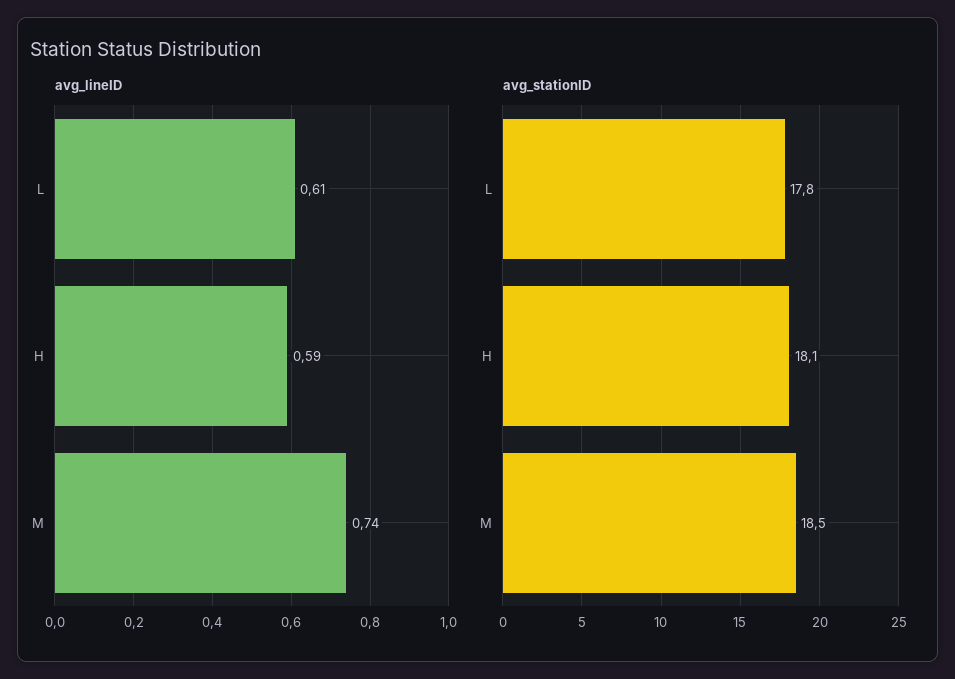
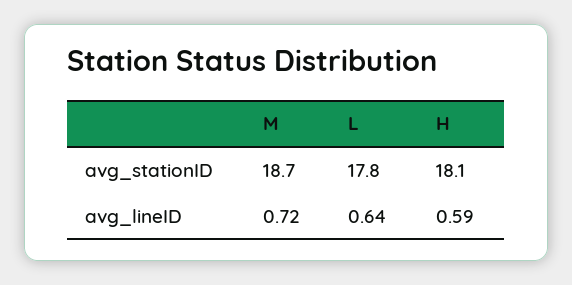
  {
    "avg_lineID": {
-     "L": 0.61,
+     "L": 0.64,
      "H": 0.59,
-     "M": 0.74
+     "M": 0.72
    },
    "avg_stationID": {
      "L": 17.8,
      "H": 18.1,
-     "M": 18.5
+     "M": 18.7
    }
  }

